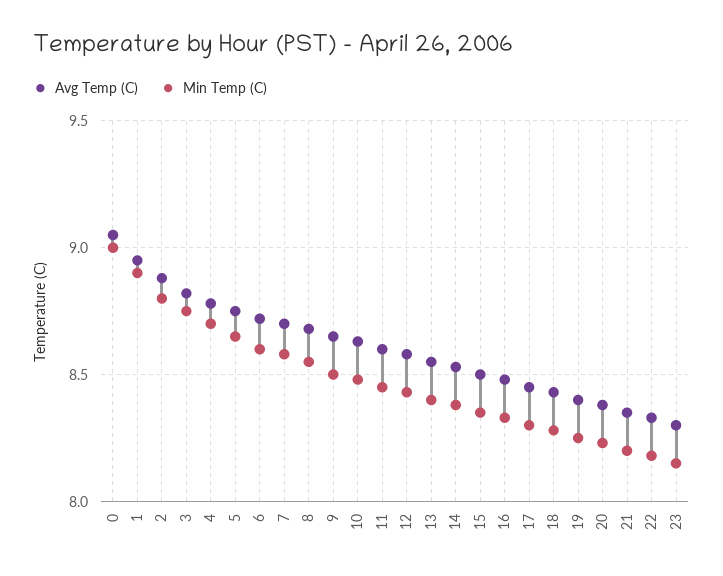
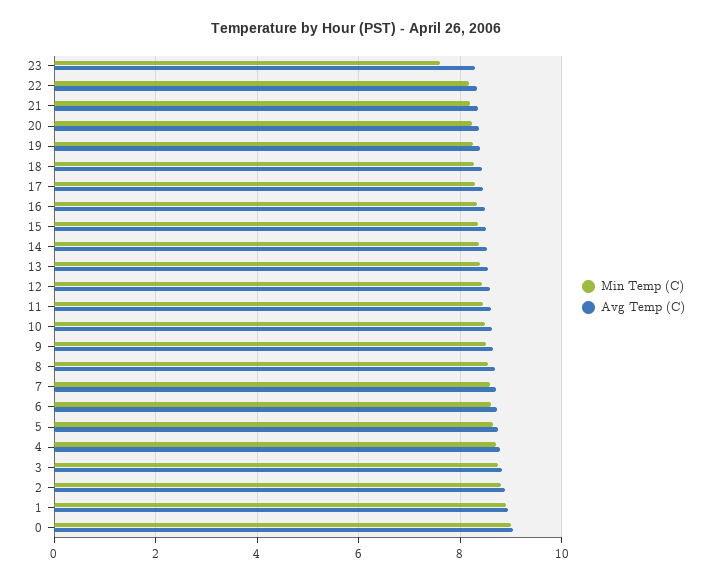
  {
    "Avg Temp (C)": {
      "0": 9.05,
      "1": 8.95,
      "2": 8.9,
      "3": 8.8,
      "4": 8.8,
      "5": 8.75,
      "6": 8.7,
      "7": 8.7,
      "8": 8.7,
      "9": 8.65,
      "10": 8.65,
      "11": 8.6,
      "12": 8.6,
      "13": 8.55,
      "14": 8.55,
      "15": 8.5,
      "16": 8.5,
      "17": 8.45,
      "18": 8.45,
      "19": 8.4,
      "20": 8.4,
      "21": 8.35,
      "22": 8.35,
      "23": 8.3
    },
    "Min Temp (C)": {
      "0": 9,
      "1": 8.9,
      "2": 8.8,
      "3": 8.75,
      "4": 8.7,
      "5": 8.65,
      "6": 8.6,
      "7": 8.6,
      "8": 8.55,
      "9": 8.5,
      "10": 8.5,
      "11": 8.45,
      "12": 8.45,
      "13": 8.4,
      "14": 8.4,
      "15": 8.35,
      "16": 8.35,
      "17": 8.3,
      "18": 8.3,
      "19": 8.25,
      "20": 8.25,
      "21": 8.2,
      "22": 8.2,
-     "23": 8.15
+     "23": 7.6
    }
  }

